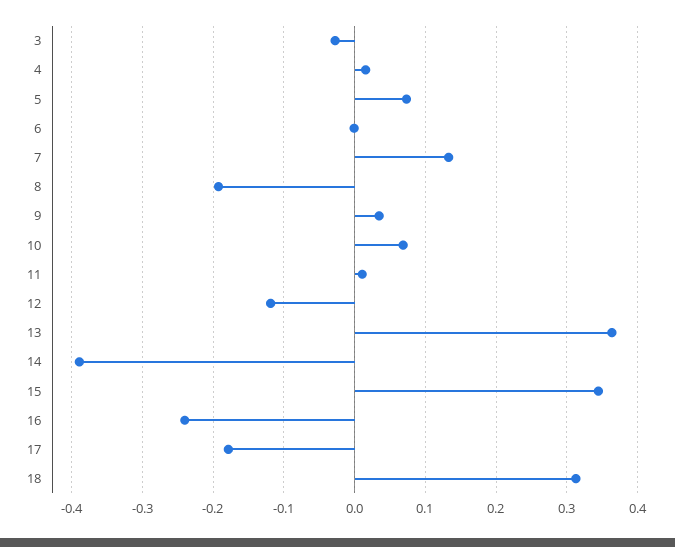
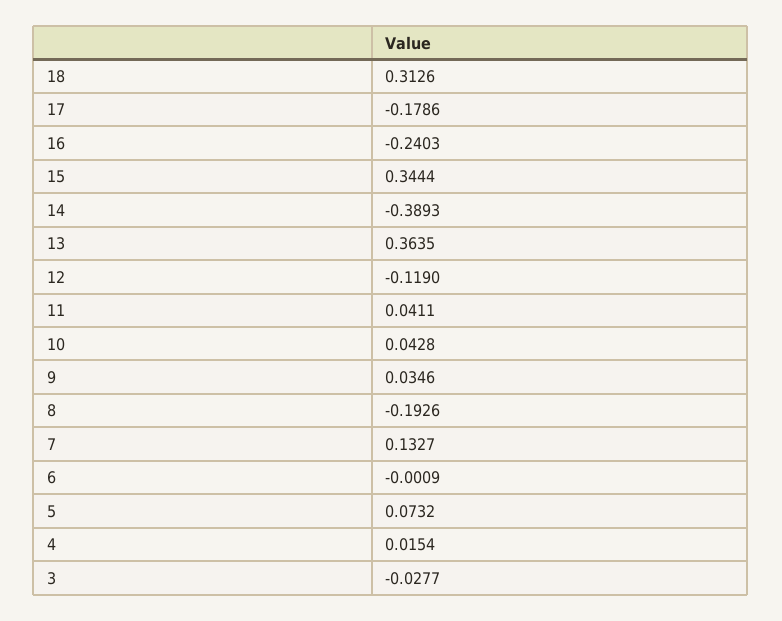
  {
    "3": -0.0277,
    "4": 0.0154,
    "5": 0.0732,
    "6": -0.0009,
    "7": 0.1327,
    "8": -0.1926,
    "9": 0.0346,
-   "10": 0.07,
+   "10": 0.0428,
-   "11": 0.01,
+   "11": 0.0411,
    "12": -0.119,
    "13": 0.3635,
    "14": -0.3893,
    "15": 0.3444,
    "16": -0.2403,
    "17": -0.1786,
    "18": 0.3126
  }

